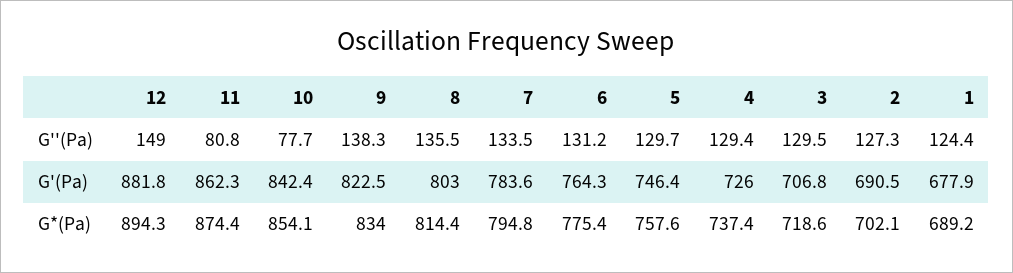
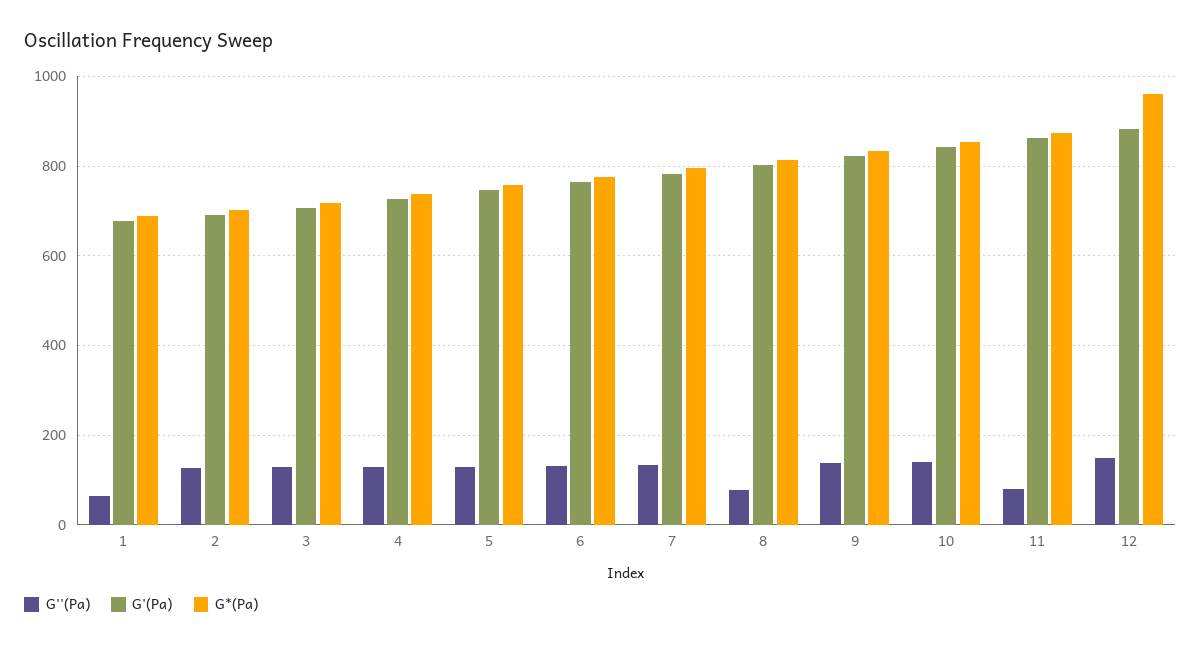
  {
    "G''(Pa)": {
      "12": 149,
      "11": 80.8,
-     "10": 77.7,
+     "10": 140,
      "9": 138.3,
-     "8": 135.5,
+     "8": 80,
      "7": 133.5,
      "6": 131.2,
      "5": 129.7,
      "4": 129.4,
      "3": 129.5,
      "2": 127.3,
-     "1": 124.4
+     "1": 60
    },
    "G'(Pa)": {
      "12": 881.8,
      "11": 862.3,
      "10": 842.4,
      "9": 822.5,
      "8": 803,
      "7": 783.6,
      "6": 764.3,
      "5": 746.4,
      "4": 726,
      "3": 706.8,
      "2": 690.5,
      "1": 677.9
    },
    "G*(Pa)": {
-     "12": 894.3,
+     "12": 960,
      "11": 874.4,
      "10": 854.1,
      "9": 834,
      "8": 814.4,
      "7": 794.8,
      "6": 775.4,
      "5": 757.6,
      "4": 737.4,
      "3": 718.6,
      "2": 702.1,
      "1": 689.2
    }
  }

